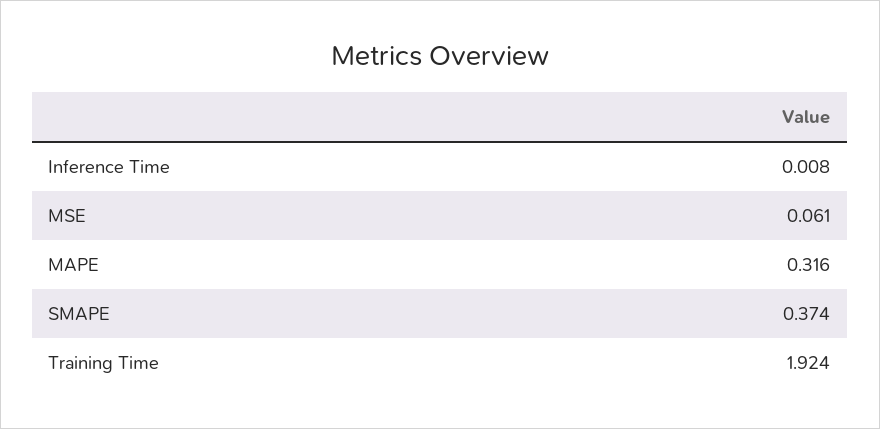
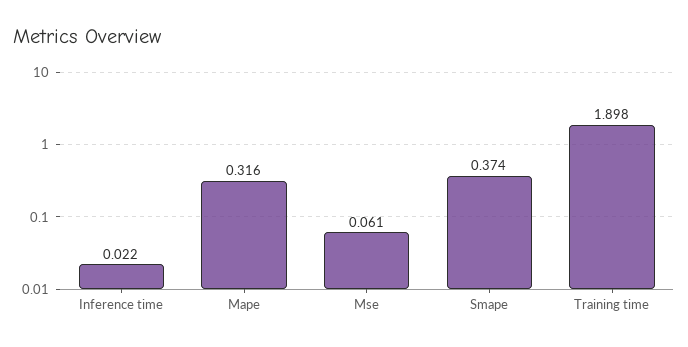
  {
-   "Inference Time": 0.008,
+   "Inference Time": 0.022,
    "MSE": 0.061,
    "MAPE": 0.316,
    "SMAPE": 0.374,
-   "Training Time": 1.924
+   "Training Time": 1.898
  }

